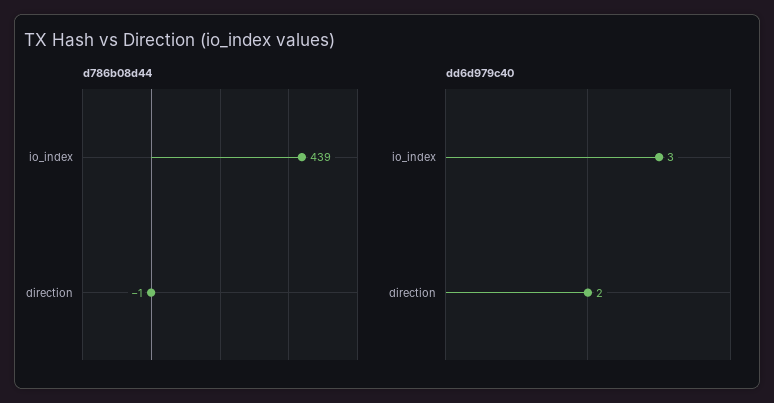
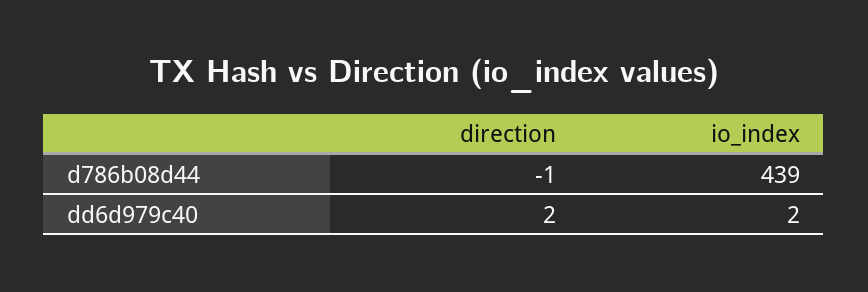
  {
    "d786b08d44": {
      "io_index": 439,
      "direction": -1
    },
    "dd6d979c40": {
-     "io_index": 3,
+     "io_index": 2,
      "direction": 2
    }
  }

